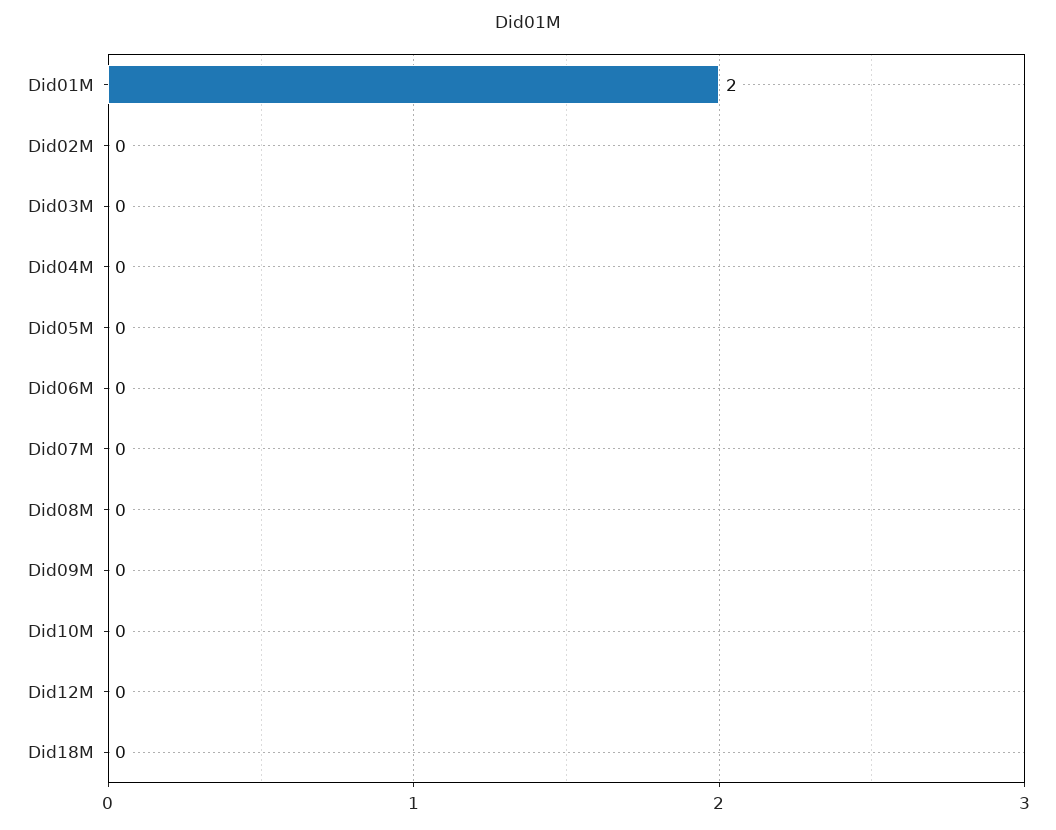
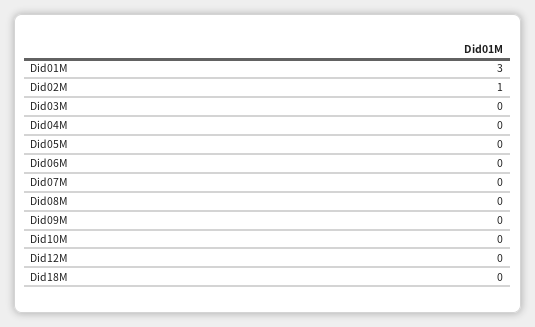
  {
-   "Did01M": 2,
+   "Did01M": 3,
-   "Did02M": 0,
+   "Did02M": 1,
    "Did03M": 0,
    "Did04M": 0,
    "Did05M": 0,
    "Did06M": 0,
    "Did07M": 0,
    "Did08M": 0,
    "Did09M": 0,
    "Did10M": 0,
    "Did12M": 0,
    "Did18M": 0
  }

